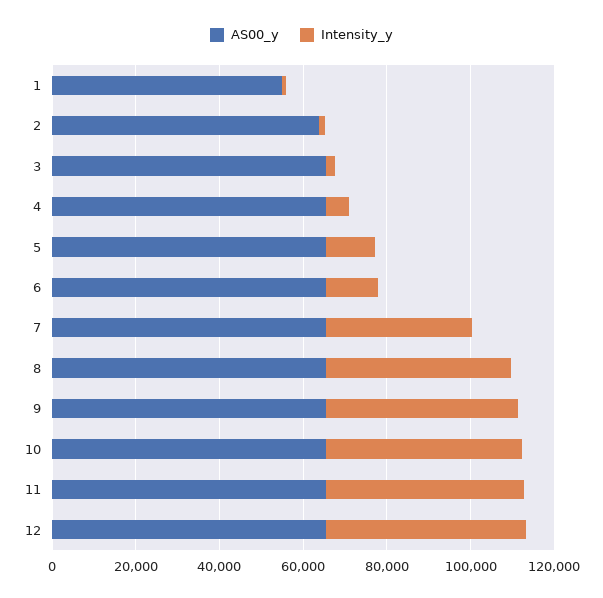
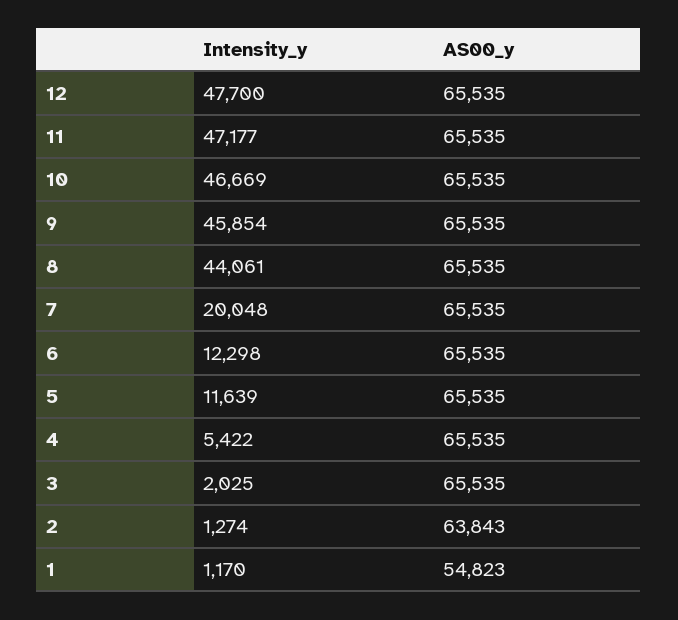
  {
    "AS00_y": {
      "1": 54823,
      "2": 63843,
      "3": 65535,
      "4": 65535,
      "5": 65535,
      "6": 65535,
      "7": 65535,
      "8": 65535,
      "9": 65535,
      "10": 65535,
      "11": 65535,
      "12": 65535
    },
    "Intensity_y": {
      "1": 1170,
      "2": 1274,
      "3": 2025,
      "4": 5422,
      "5": 11639,
      "6": 12298,
-     "7": 35000,
+     "7": 20048,
      "8": 44061,
      "9": 45854,
      "10": 46669,
      "11": 47177,
      "12": 47700
    }
  }

